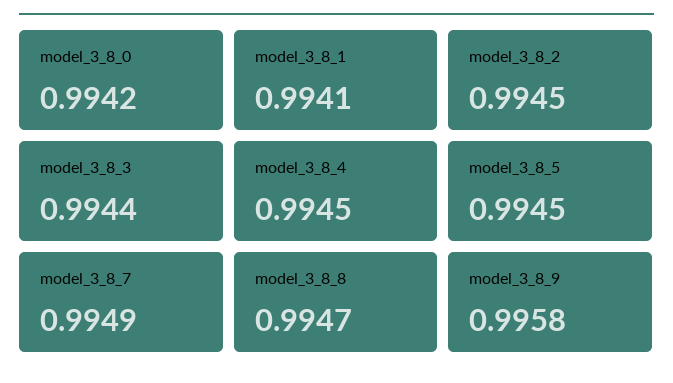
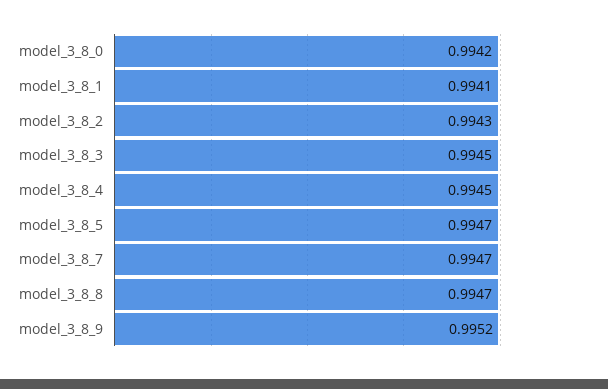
  {
    "model_3_8_0": 0.9942,
    "model_3_8_1": 0.9941,
-   "model_3_8_2": 0.9945,
+   "model_3_8_2": 0.9943,
-   "model_3_8_3": 0.9944,
+   "model_3_8_3": 0.9945,
    "model_3_8_4": 0.9945,
-   "model_3_8_5": 0.9945,
+   "model_3_8_5": 0.9947,
-   "model_3_8_7": 0.9949,
+   "model_3_8_7": 0.9947,
    "model_3_8_8": 0.9947,
-   "model_3_8_9": 0.9958
+   "model_3_8_9": 0.9952
  }

